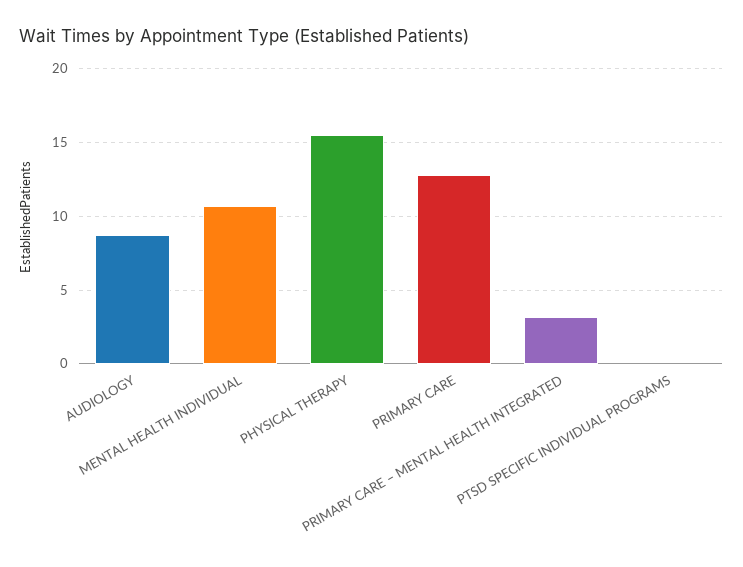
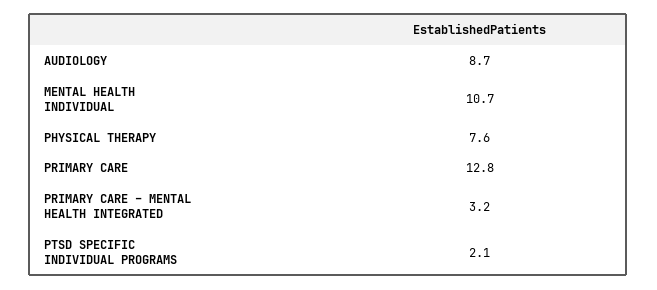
  {
    "AUDIOLOGY": 8.7,
    "MENTAL HEALTH INDIVIDUAL": 10.7,
-   "PHYSICAL THERAPY": 15.5,
+   "PHYSICAL THERAPY": 7.6,
    "PRIMARY CARE": 12.8,
    "PRIMARY CARE – MENTAL HEALTH INTEGRATED": 3.2,
-   "PTSD SPECIFIC INDIVIDUAL PROGRAMS": 0
+   "PTSD SPECIFIC INDIVIDUAL PROGRAMS": 2.1
  }

